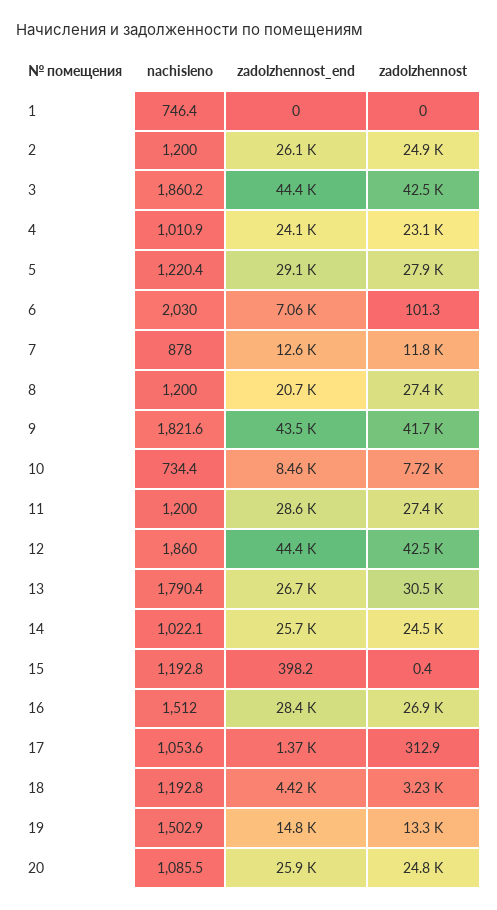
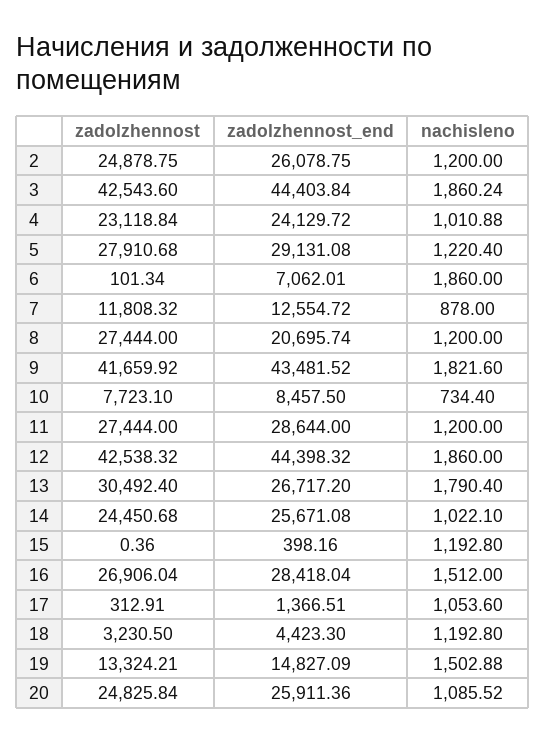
  {
    "nachisleno": {
-     "1": 746.4,
      "2": 1200,
      "3": 1860.24,
      "4": 1010.88,
      "5": 1220.4,
-     "6": 2030,
+     "6": 1860,
      "7": 878,
      "8": 1200,
      "9": 1821.6,
      "10": 734.4,
      "11": 1200,
      "12": 1860,
      "13": 1790.4,
      "14": 1022.1,
      "15": 1192.8,
      "16": 1512,
      "17": 1053.6,
      "18": 1192.8,
      "19": 1502.88,
      "20": 1085.52
    },
    "zadolzhennost_end": {
-     "1": 0,
      "2": 26078.75,
      "3": 44403.84,
      "4": 24129.72,
      "5": 29131.08,
      "6": 7062.01,
      "7": 12554.72,
      "8": 20695.74,
      "9": 43481.52,
      "10": 8457.5,
      "11": 28644,
      "12": 44398.32,
      "13": 26717.2,
      "14": 25671.08,
      "15": 398.16,
      "16": 28418.04,
      "17": 1366.51,
      "18": 4423.3,
      "19": 14827.09,
      "20": 25911.36
    },
    "zadolzhennost": {
-     "1": 0,
      "2": 24878.75,
      "3": 42543.6,
      "4": 23118.84,
      "5": 27910.68,
      "6": 101.34,
      "7": 11808.32,
      "8": 27444,
      "9": 41659.92,
      "10": 7723.1,
      "11": 27444,
      "12": 42538.32,
      "13": 30492.4,
      "14": 24450.68,
      "15": 0.36,
      "16": 26906.04,
      "17": 312.91,
      "18": 3230.5,
      "19": 13324.21,
      "20": 24825.84
    }
  }

